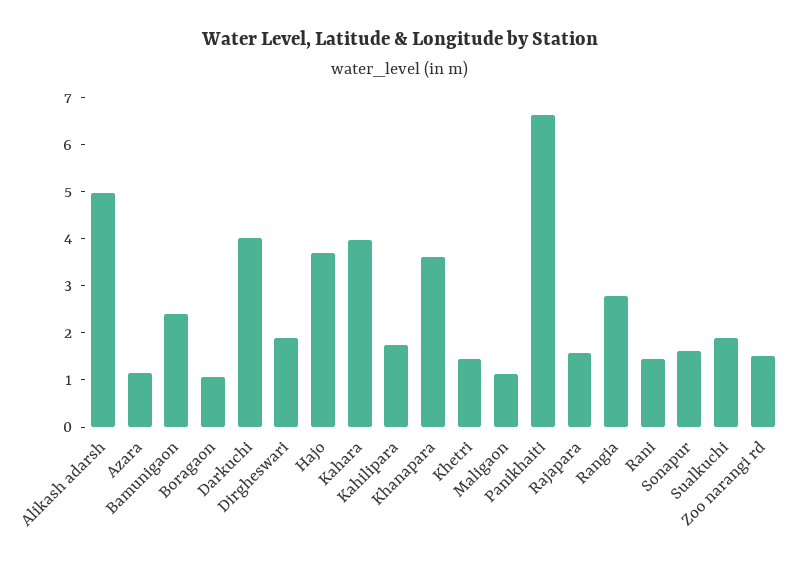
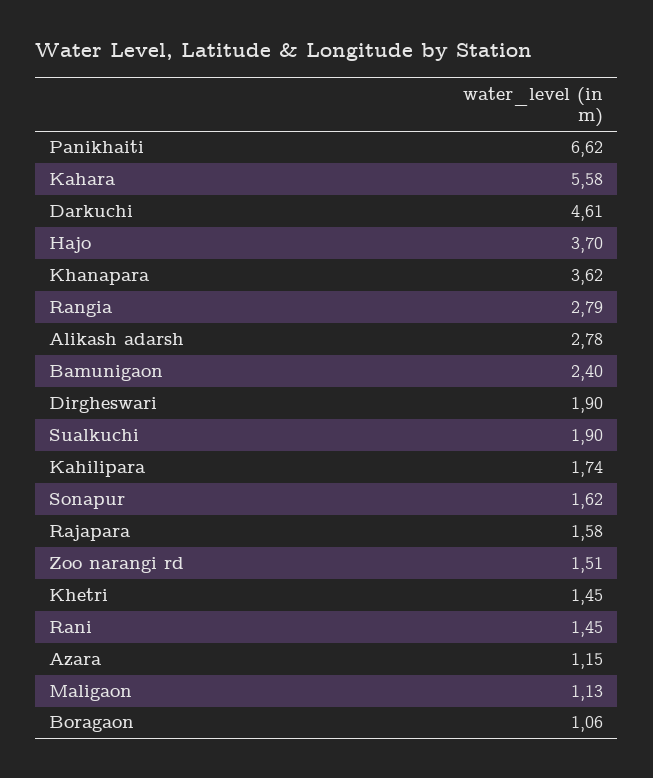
  {
-   "Alikash adarsh": 5,
+   "Alikash adarsh": 2.78,
    "Azara": 1.15,
    "Bamunigaon": 2.4,
    "Boragaon": 1.06,
-   "Darkuchi": 4,
+   "Darkuchi": 4.61,
    "Dirgheswari": 1.9,
    "Hajo": 3.7,
-   "Kahara": 4,
+   "Kahara": 5.58,
    "Kahilipara": 1.74,
    "Khanapara": 3.62,
    "Khetri": 1.45,
    "Maligaon": 1.13,
    "Panikhaiti": 6.62,
    "Rajapara": 1.58,
    "Rangia": 2.79,
    "Rani": 1.45,
    "Sonapur": 1.62,
    "Sualkuchi": 1.9,
    "Zoo narangi rd": 1.51
  }

